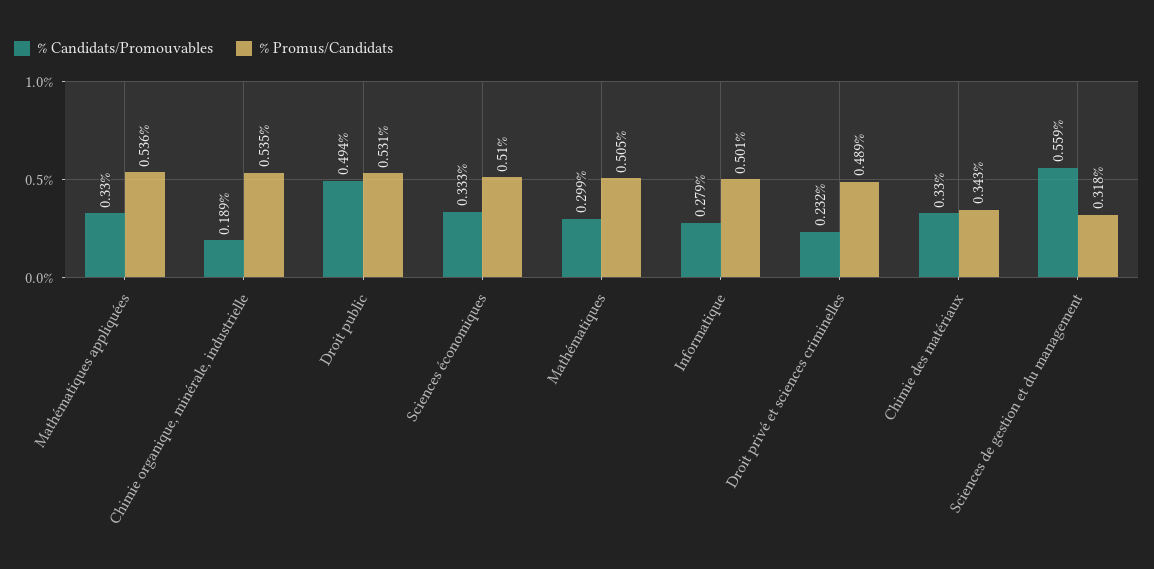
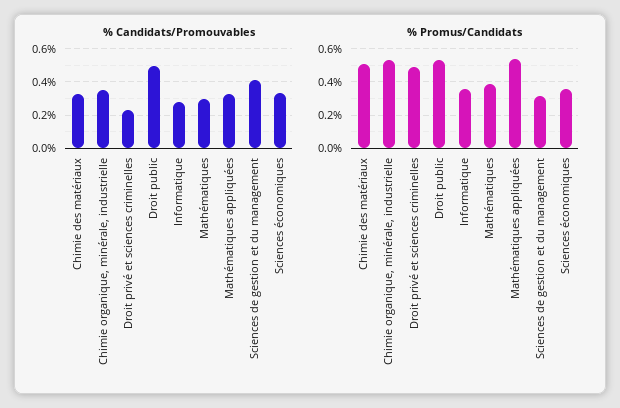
  {
    "% Candidats/Promouvables": {
      "Mathématiques appliquées": 0.33,
-     "Chimie organique, minérale, industrielle": 0.189,
+     "Chimie organique, minérale, industrielle": 0.35,
      "Droit public": 0.494,
      "Sciences économiques": 0.333,
      "Mathématiques": 0.299,
      "Informatique": 0.279,
      "Droit privé et sciences criminelles": 0.232,
      "Chimie des matériaux": 0.33,
-     "Sciences de gestion et du management": 0.559
+     "Sciences de gestion et du management": 0.4
    },
    "% Promus/Candidats": {
      "Mathématiques appliquées": 0.536,
      "Chimie organique, minérale, industrielle": 0.535,
      "Droit public": 0.531,
-     "Sciences économiques": 0.51,
+     "Sciences économiques": 0.35,
-     "Mathématiques": 0.505,
+     "Mathématiques": 0.4,
-     "Informatique": 0.501,
+     "Informatique": 0.35,
      "Droit privé et sciences criminelles": 0.489,
-     "Chimie des matériaux": 0.343,
+     "Chimie des matériaux": 0.5,
      "Sciences de gestion et du management": 0.318
    }
  }

